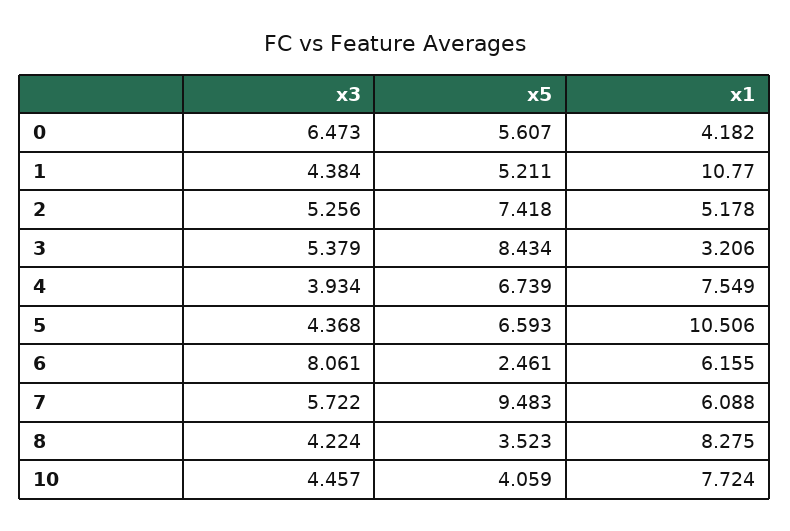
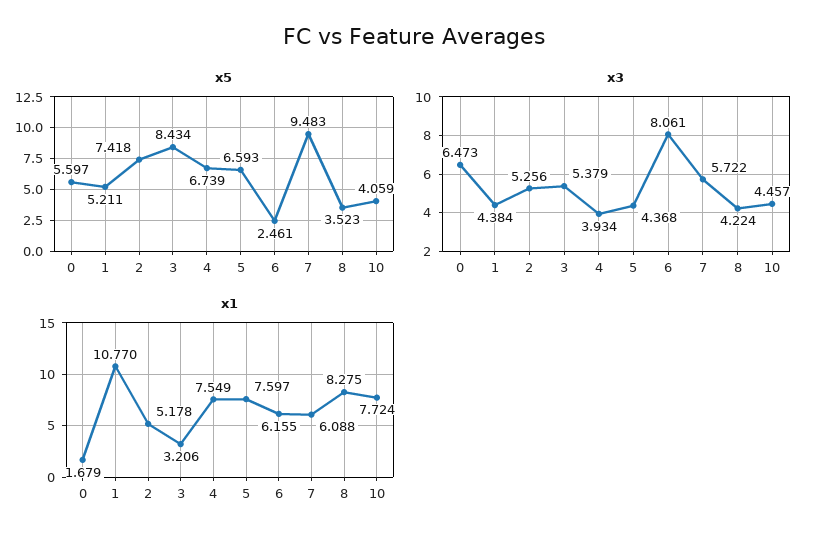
  {
    "x3": {
      "0": 6.473,
      "1": 4.384,
      "2": 5.256,
      "3": 5.379,
      "4": 3.934,
      "5": 4.368,
      "6": 8.061,
      "7": 5.722,
      "8": 4.224,
      "10": 4.457
    },
    "x5": {
-     "0": 5.607,
+     "0": 5.597,
      "1": 5.211,
      "2": 7.418,
      "3": 8.434,
      "4": 6.739,
      "5": 6.593,
      "6": 2.461,
      "7": 9.483,
      "8": 3.523,
      "10": 4.059
    },
    "x1": {
-     "0": 4.182,
+     "0": 1.679,
      "1": 10.77,
      "2": 5.178,
      "3": 3.206,
      "4": 7.549,
-     "5": 10.506,
+     "5": 7.597,
      "6": 6.155,
      "7": 6.088,
      "8": 8.275,
      "10": 7.724
    }
  }

